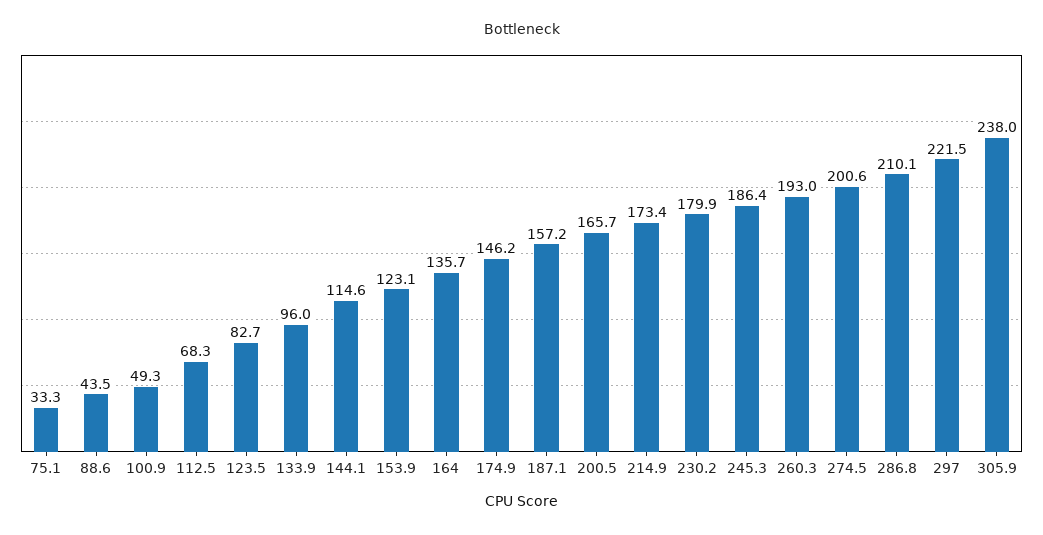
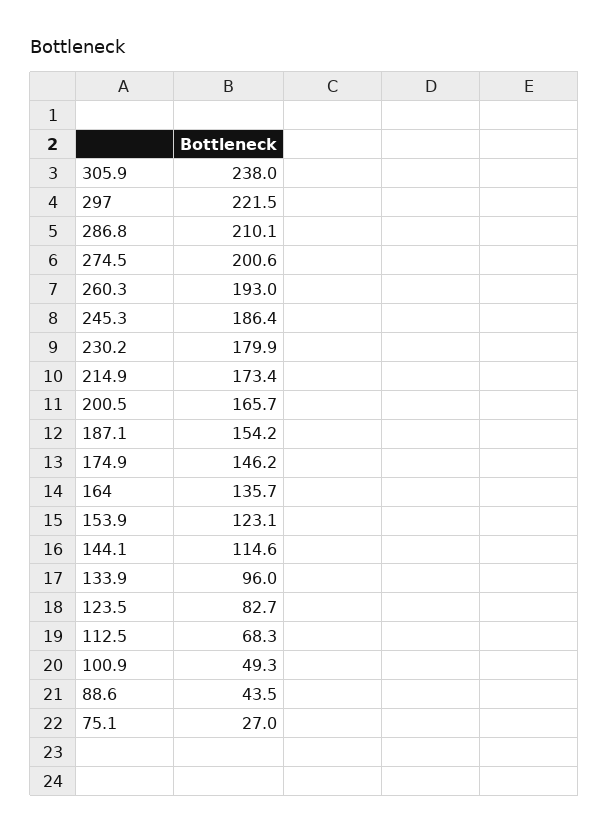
  {
-   "75.1": 33.3,
+   "75.1": 27,
    "88.6": 43.5,
    "100.9": 49.3,
    "112.5": 68.3,
    "123.5": 82.7,
    "133.9": 96,
    "144.1": 114.6,
    "153.9": 123.1,
    "164": 135.7,
    "174.9": 146.2,
-   "187.1": 157.2,
+   "187.1": 154.2,
    "200.5": 165.7,
    "214.9": 173.4,
    "230.2": 179.9,
    "245.3": 186.4,
    "260.3": 193,
    "274.5": 200.6,
    "286.8": 210.1,
    "297": 221.5,
    "305.9": 238
  }

